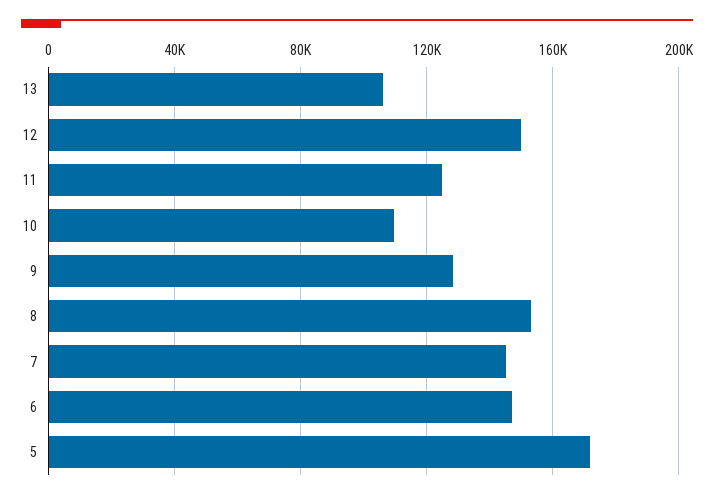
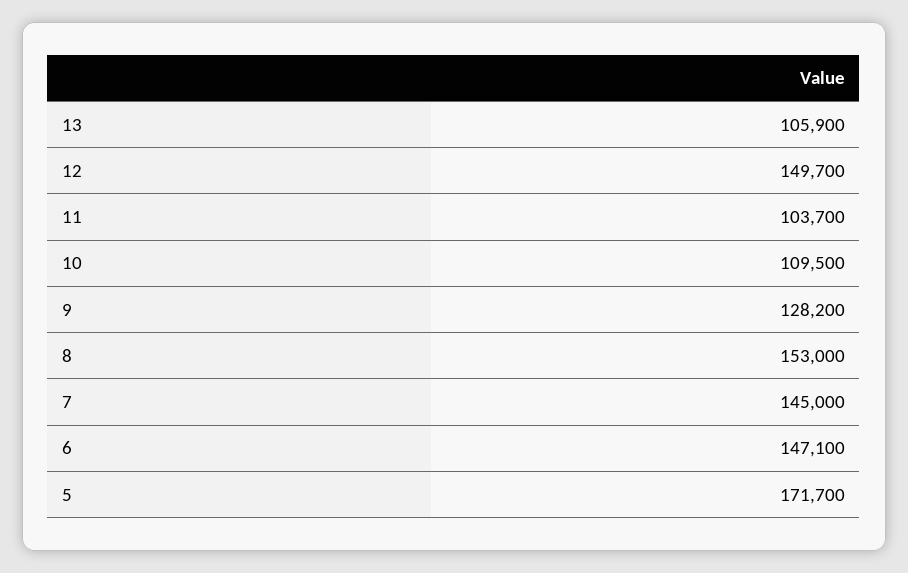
  {
    "13": 105900,
    "12": 149700,
-   "11": 125000,
+   "11": 103700,
    "10": 109500,
    "9": 128200,
    "8": 153000,
    "7": 145000,
    "6": 147100,
    "5": 171700
  }

